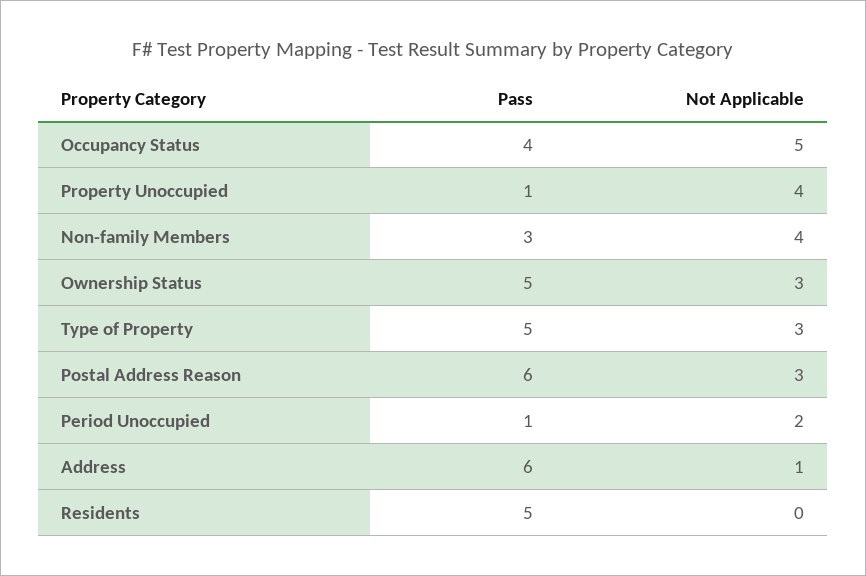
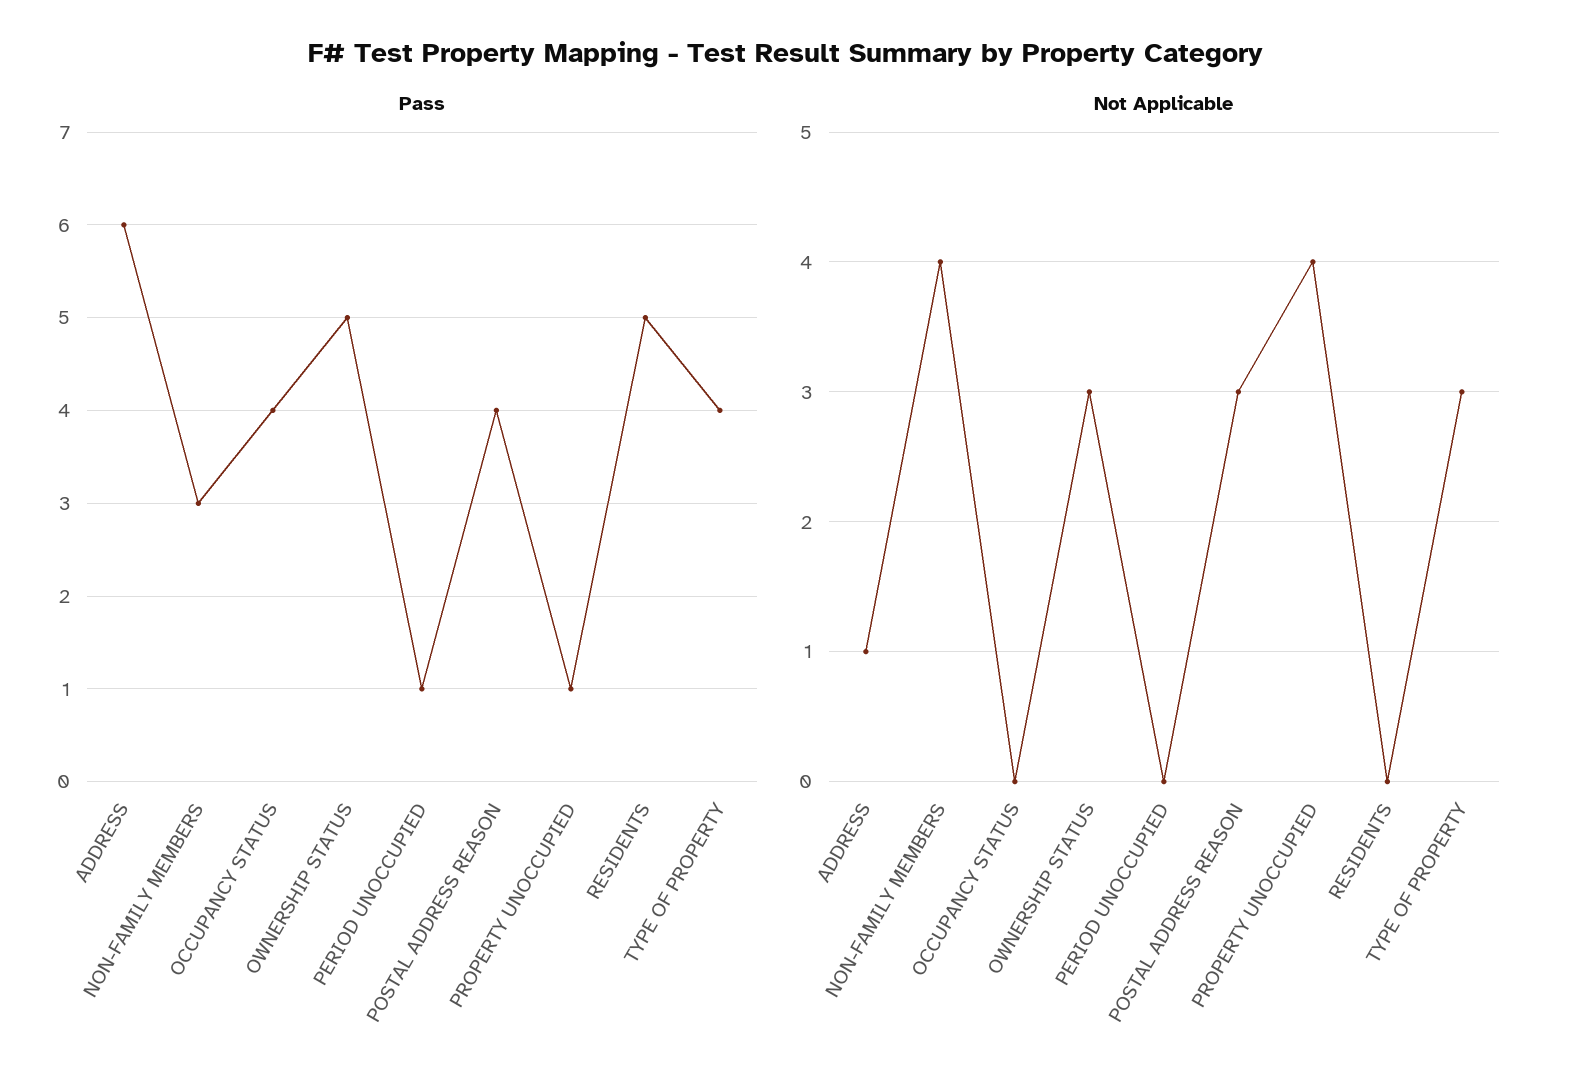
  {
    "Pass": {
      "Occupancy Status": 4,
      "Property Unoccupied": 1,
      "Non-family Members": 3,
      "Ownership Status": 5,
-     "Type of Property": 5,
+     "Type of Property": 4,
-     "Postal Address Reason": 6,
+     "Postal Address Reason": 4,
      "Period Unoccupied": 1,
      "Address": 6,
      "Residents": 5
    },
    "Not Applicable": {
-     "Occupancy Status": 5,
+     "Occupancy Status": 0,
      "Property Unoccupied": 4,
      "Non-family Members": 4,
      "Ownership Status": 3,
      "Type of Property": 3,
      "Postal Address Reason": 3,
-     "Period Unoccupied": 2,
+     "Period Unoccupied": 0,
      "Address": 1,
      "Residents": 0
    }
  }

